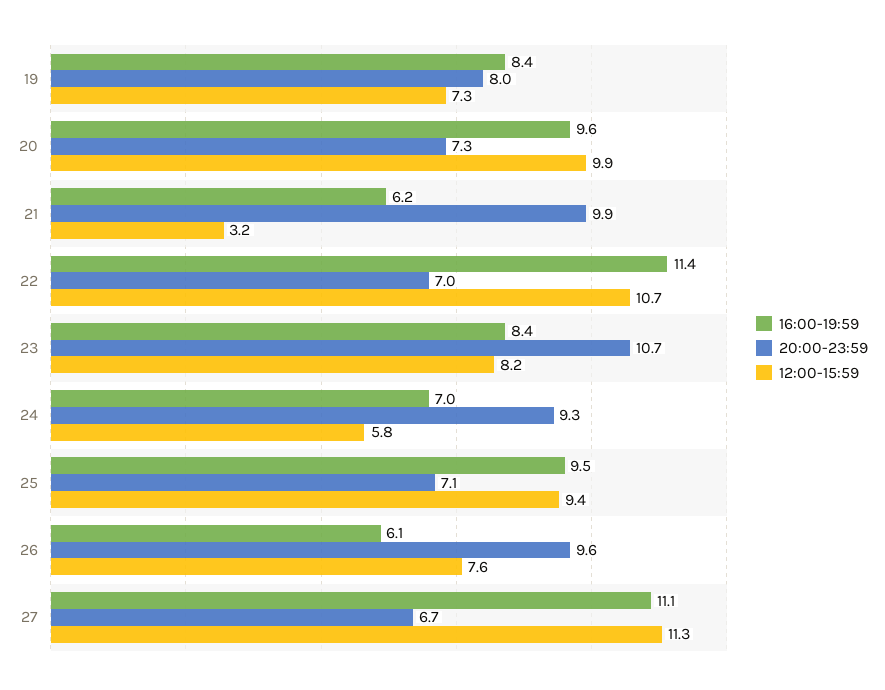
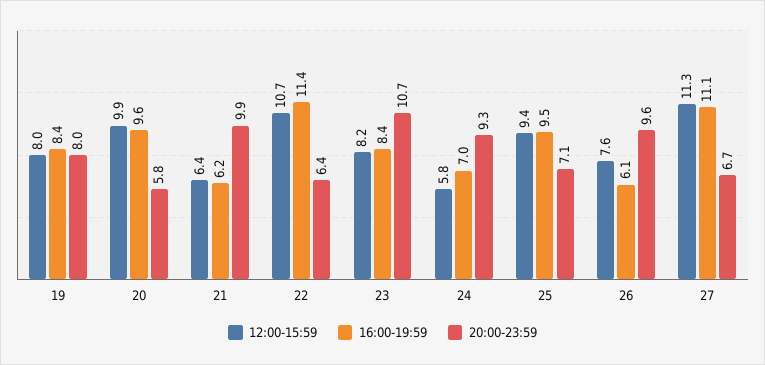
  {
    "16:00-19:59": {
      "19": 8.4,
      "20": 9.6,
      "21": 6.2,
      "22": 11.4,
      "23": 8.4,
      "24": 7,
      "25": 9.5,
      "26": 6.1,
      "27": 11.1
    },
    "20:00-23:59": {
      "19": 8,
-     "20": 7.3,
+     "20": 5.8,
      "21": 9.9,
-     "22": 7,
+     "22": 6.4,
      "23": 10.7,
      "24": 9.3,
      "25": 7.1,
      "26": 9.6,
      "27": 6.7
    },
    "12:00-15:59": {
-     "19": 7.3,
+     "19": 8,
      "20": 9.9,
-     "21": 3.2,
+     "21": 6.4,
      "22": 10.7,
      "23": 8.2,
      "24": 5.8,
      "25": 9.4,
      "26": 7.6,
      "27": 11.3
    }
  }

